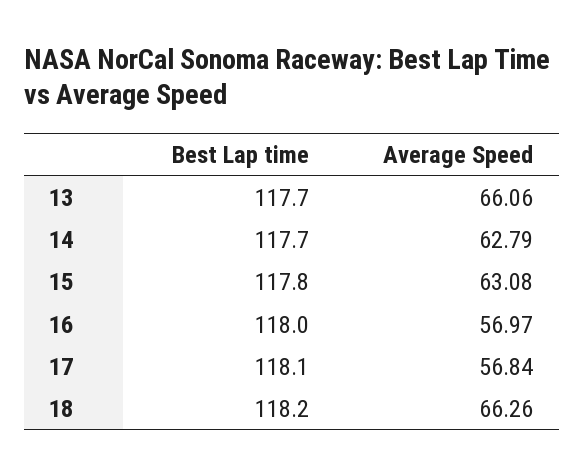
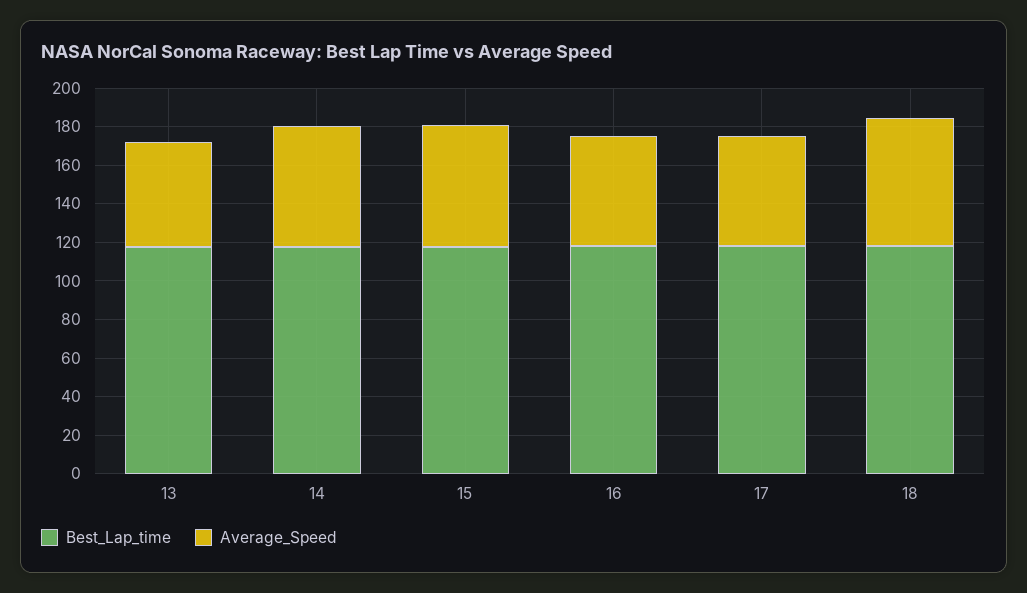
  {
    "Best Lap time": {
      "13": 117.7,
      "14": 117.7,
      "15": 117.8,
      "16": 118,
      "17": 118.1,
      "18": 118.2
    },
    "Average Speed": {
-     "13": 66.06,
+     "13": 55,
      "14": 62.79,
      "15": 63.08,
      "16": 56.97,
      "17": 56.84,
      "18": 66.26
    }
  }

